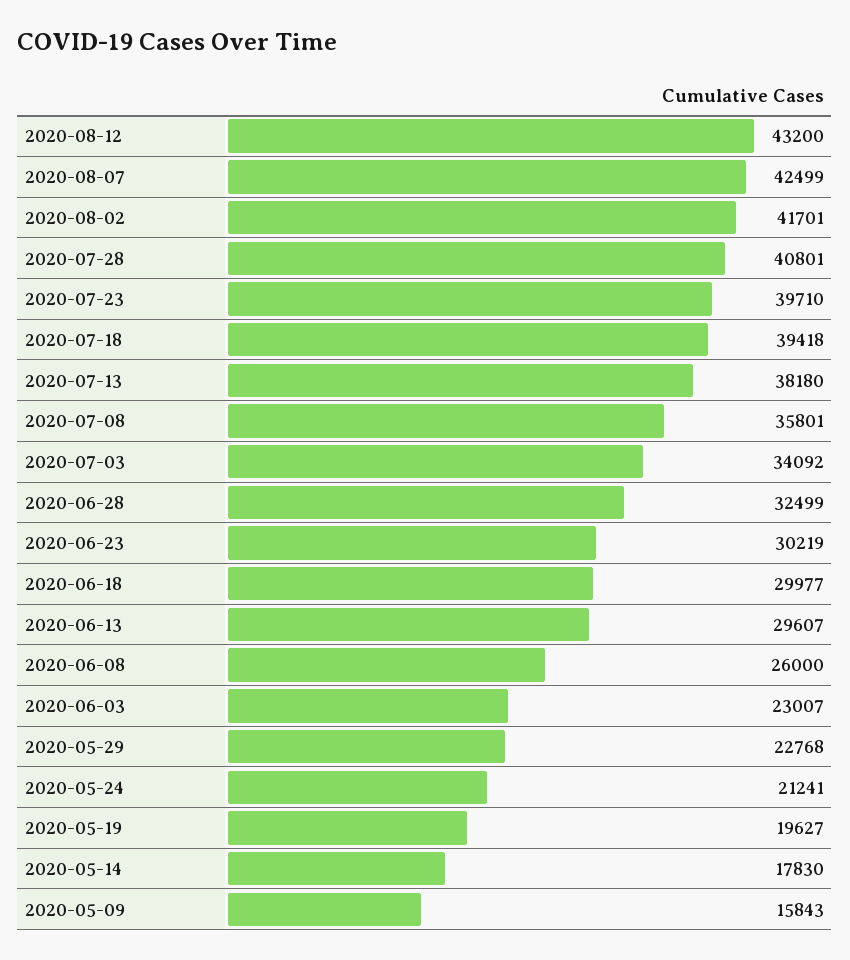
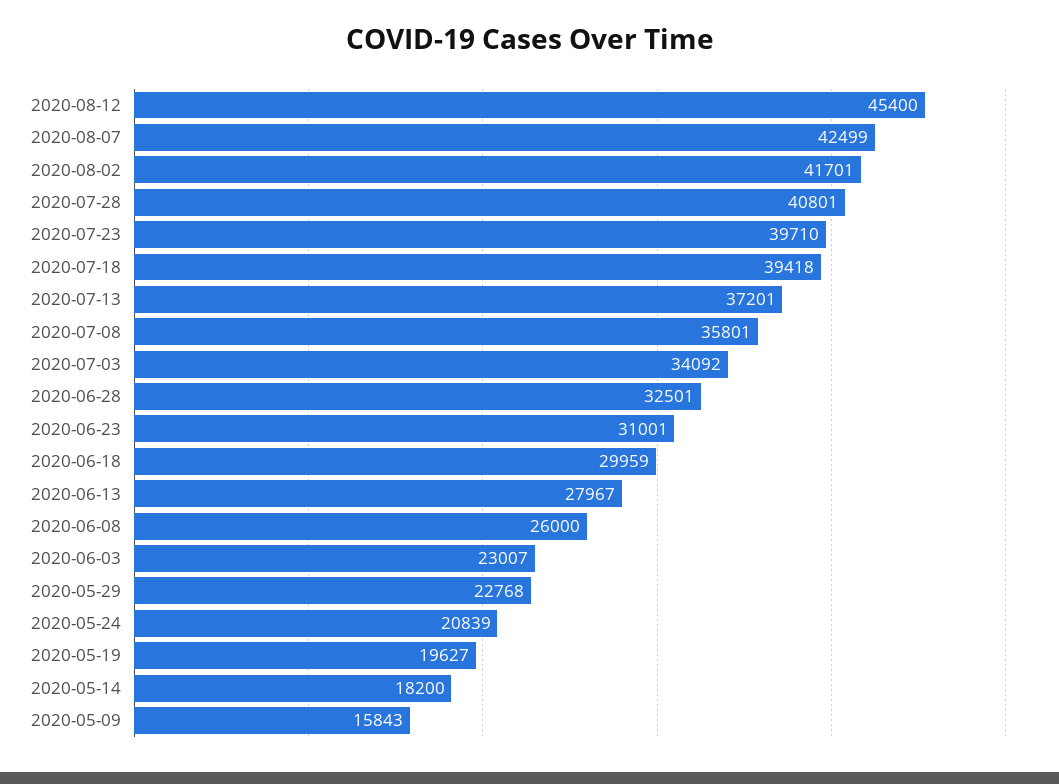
  {
-   "2020-08-12": 43200,
+   "2020-08-12": 45400,
    "2020-08-07": 42499,
    "2020-08-02": 41701,
    "2020-07-28": 40801,
    "2020-07-23": 39710,
    "2020-07-18": 39418,
-   "2020-07-13": 38180,
+   "2020-07-13": 37201,
    "2020-07-08": 35801,
    "2020-07-03": 34092,
-   "2020-06-28": 32499,
+   "2020-06-28": 32501,
-   "2020-06-23": 30219,
+   "2020-06-23": 31001,
-   "2020-06-18": 29977,
+   "2020-06-18": 29959,
-   "2020-06-13": 29607,
+   "2020-06-13": 27967,
    "2020-06-08": 26000,
    "2020-06-03": 23007,
    "2020-05-29": 22768,
-   "2020-05-24": 21241,
+   "2020-05-24": 20839,
    "2020-05-19": 19627,
-   "2020-05-14": 17830,
+   "2020-05-14": 18200,
    "2020-05-09": 15843
  }

